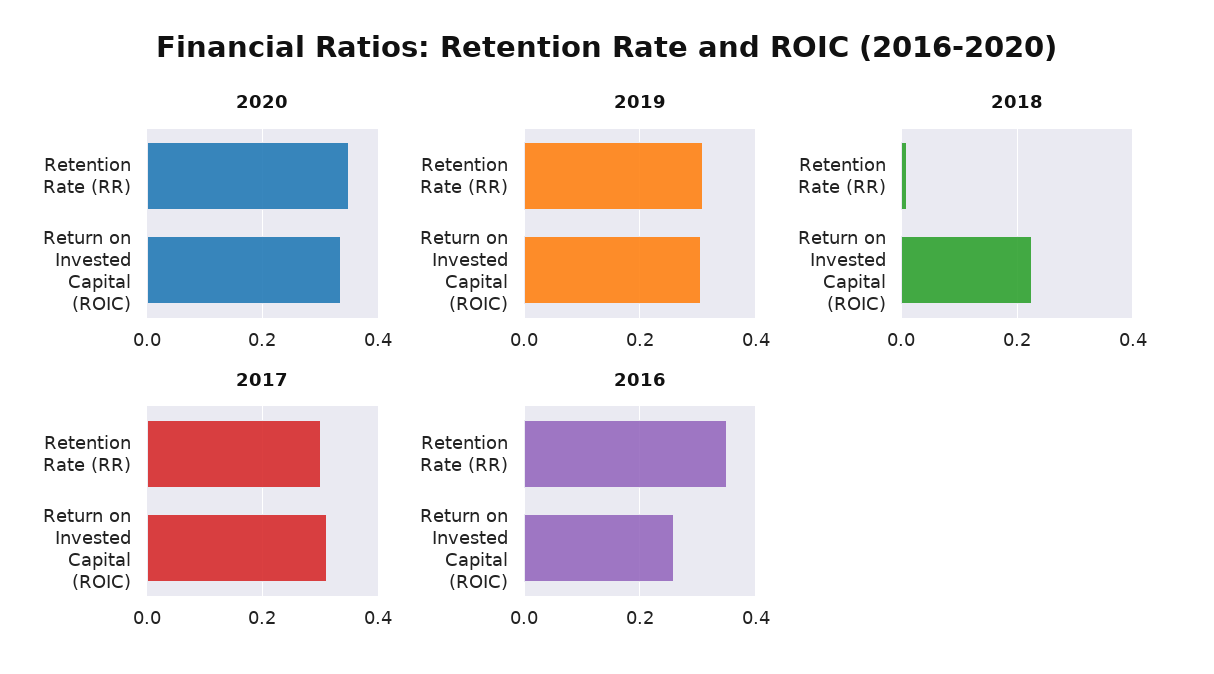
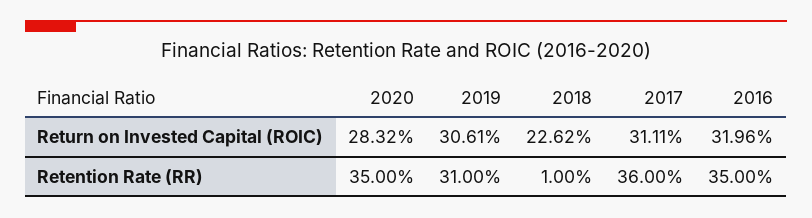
  {
    "2020": {
      "Retention Rate (RR)": 0.35,
-     "Return on Invested Capital (ROIC)": 0.34
+     "Return on Invested Capital (ROIC)": 0.2832
    },
    "2019": {
      "Retention Rate (RR)": 0.31,
      "Return on Invested Capital (ROIC)": 0.3061
    },
    "2018": {
      "Retention Rate (RR)": 0.01,
      "Return on Invested Capital (ROIC)": 0.2262
    },
    "2017": {
-     "Retention Rate (RR)": 0.3,
+     "Retention Rate (RR)": 0.36,
      "Return on Invested Capital (ROIC)": 0.3111
    },
    "2016": {
      "Retention Rate (RR)": 0.35,
-     "Return on Invested Capital (ROIC)": 0.26
+     "Return on Invested Capital (ROIC)": 0.3196
    }
  }

